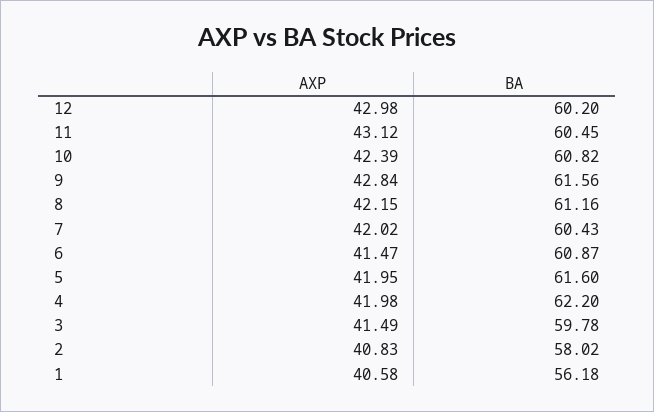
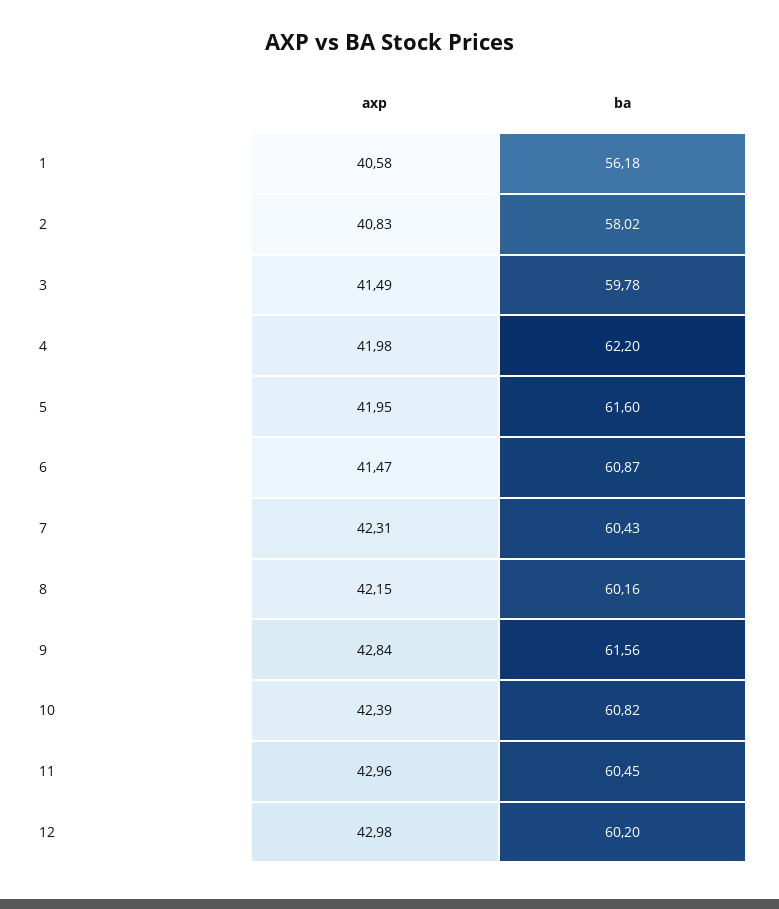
  {
    "AXP": {
      "12": 42.98,
-     "11": 43.12,
+     "11": 42.96,
      "10": 42.39,
      "9": 42.84,
      "8": 42.15,
-     "7": 42.02,
+     "7": 42.31,
      "6": 41.47,
      "5": 41.95,
      "4": 41.98,
      "3": 41.49,
      "2": 40.83,
      "1": 40.58
    },
    "BA": {
      "12": 60.2,
      "11": 60.45,
      "10": 60.82,
      "9": 61.56,
-     "8": 61.16,
+     "8": 60.16,
      "7": 60.43,
      "6": 60.87,
      "5": 61.6,
      "4": 62.2,
      "3": 59.78,
      "2": 58.02,
      "1": 56.18
    }
  }

